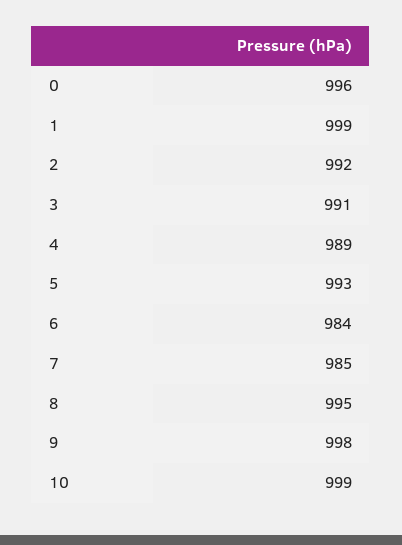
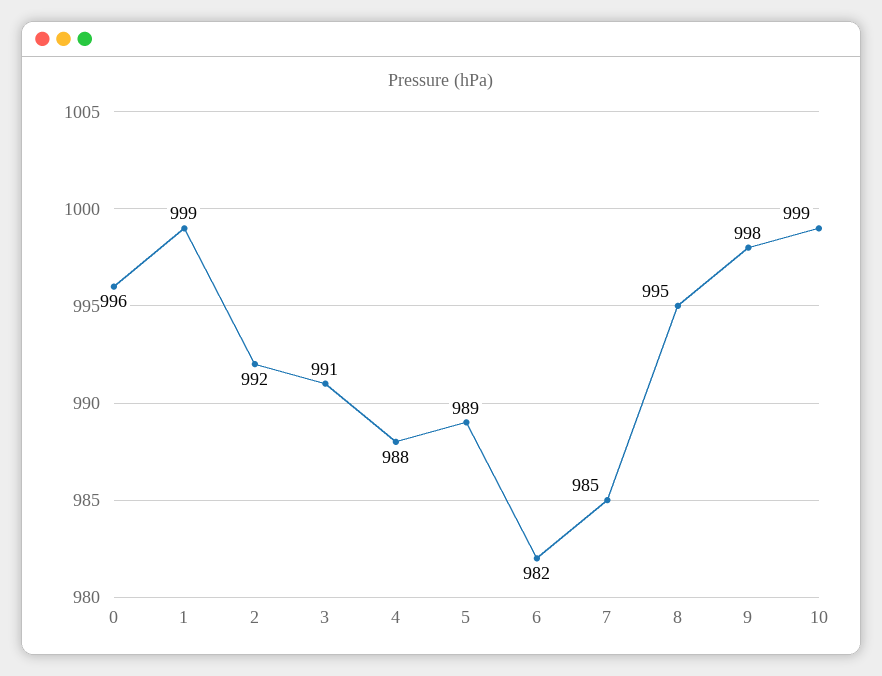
  {
    "0": 996,
    "1": 999,
    "2": 992,
    "3": 991,
-   "4": 989,
+   "4": 988,
-   "5": 993,
+   "5": 989,
-   "6": 984,
+   "6": 982,
    "7": 985,
    "8": 995,
    "9": 998,
    "10": 999
  }

